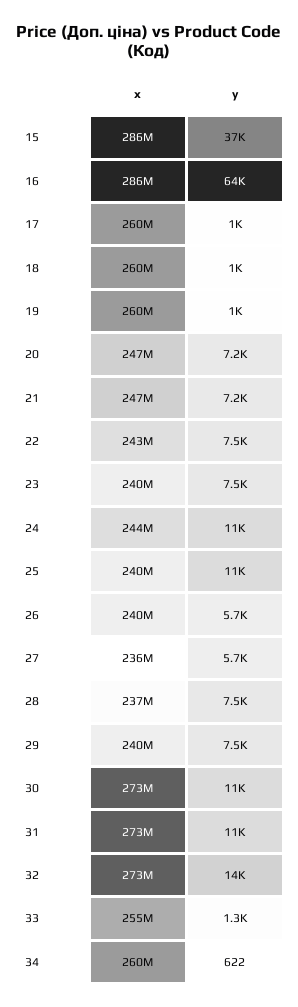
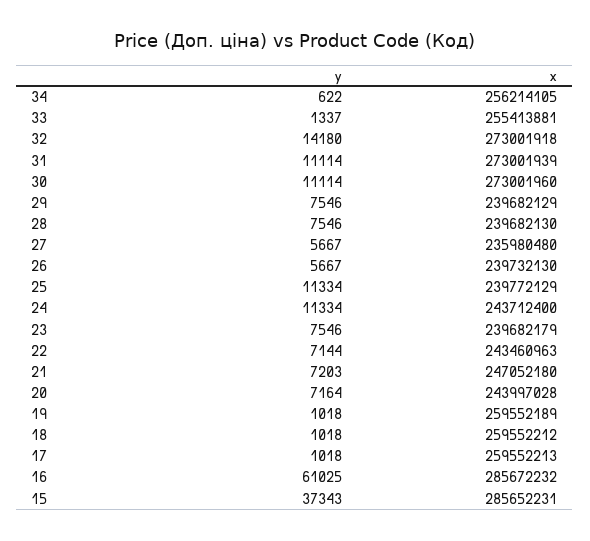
  {
    "x": {
      "15": 285652231,
      "16": 285672232,
      "17": 259552213,
      "18": 259552212,
      "19": 259552189,
-     "20": 247000000,
+     "20": 243997028,
      "21": 247052180,
      "22": 243460963,
      "23": 239682179,
      "24": 243712400,
      "25": 239772129,
      "26": 239732130,
      "27": 235980480,
-     "28": 237000000,
+     "28": 239682130,
      "29": 239682129,
      "30": 273001960,
      "31": 273001939,
      "32": 273001918,
      "33": 255413881,
-     "34": 260000000
+     "34": 256214105
    },
    "y": {
      "15": 37343,
-     "16": 64000,
+     "16": 61025,
      "17": 1018,
      "18": 1018,
      "19": 1018,
      "20": 7164,
      "21": 7203,
-     "22": 7500,
+     "22": 7144,
      "23": 7546,
      "24": 11334,
      "25": 11334,
      "26": 5667,
      "27": 5667,
      "28": 7546,
      "29": 7546,
      "30": 11114,
      "31": 11114,
      "32": 14180,
      "33": 1337,
      "34": 622
    }
  }

